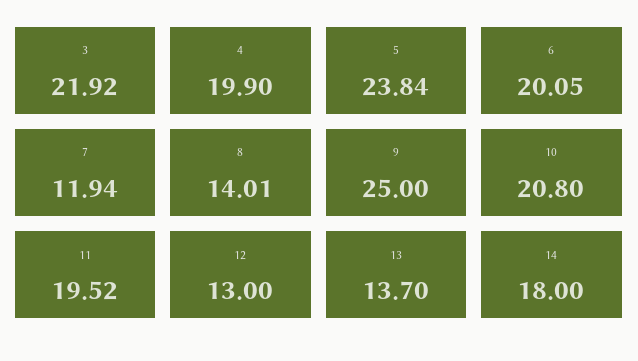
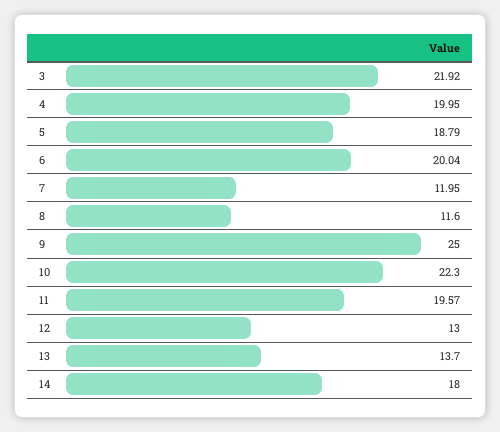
  {
    "3": 21.92,
-   "4": 19.9,
+   "4": 19.95,
-   "5": 23.84,
+   "5": 18.79,
-   "6": 20.05,
+   "6": 20.04,
-   "7": 11.94,
+   "7": 11.95,
-   "8": 14.01,
+   "8": 11.6,
    "9": 25,
-   "10": 20.8,
+   "10": 22.3,
-   "11": 19.52,
+   "11": 19.57,
    "12": 13,
    "13": 13.7,
    "14": 18
  }

